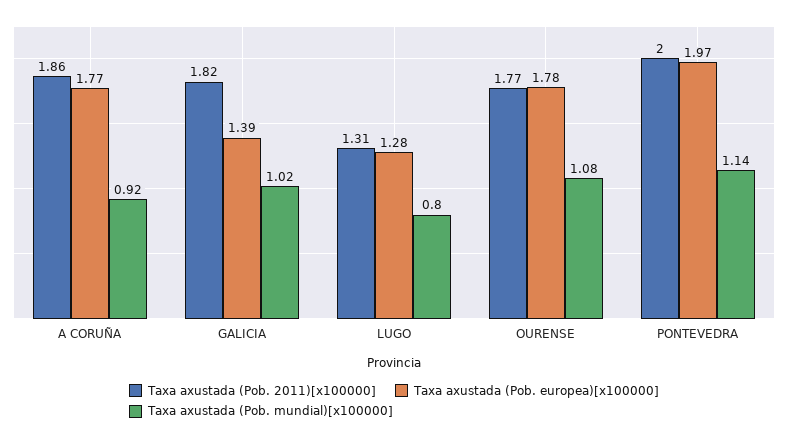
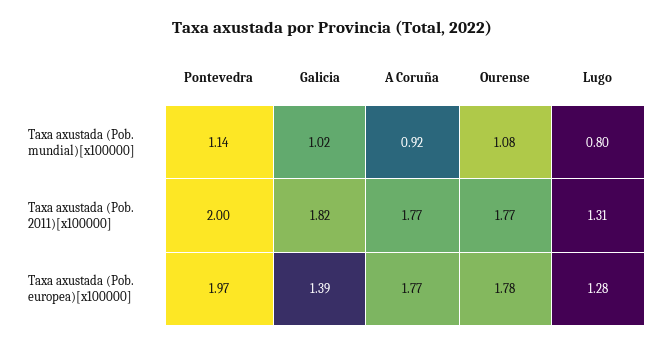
  {
    "Taxa axustada (Pob. 2011)[x100000]": {
-     "A CORUÑA": 1.86,
+     "A CORUÑA": 1.77,
      "GALICIA": 1.82,
      "LUGO": 1.31,
      "OURENSE": 1.77,
      "PONTEVEDRA": 2
    },
    "Taxa axustada (Pob. europea)[x100000]": {
      "A CORUÑA": 1.77,
      "GALICIA": 1.39,
      "LUGO": 1.28,
      "OURENSE": 1.78,
      "PONTEVEDRA": 1.97
    },
    "Taxa axustada (Pob. mundial)[x100000]": {
      "A CORUÑA": 0.92,
      "GALICIA": 1.02,
      "LUGO": 0.8,
      "OURENSE": 1.08,
      "PONTEVEDRA": 1.14
    }
  }

